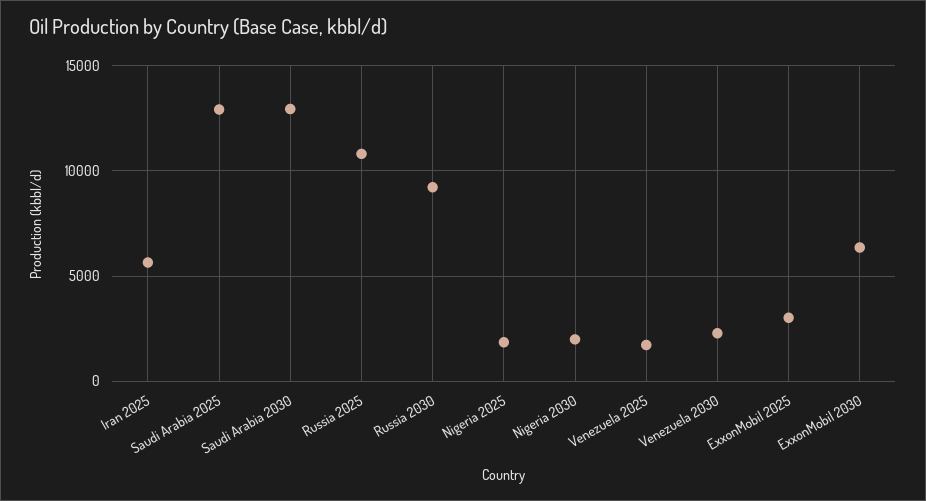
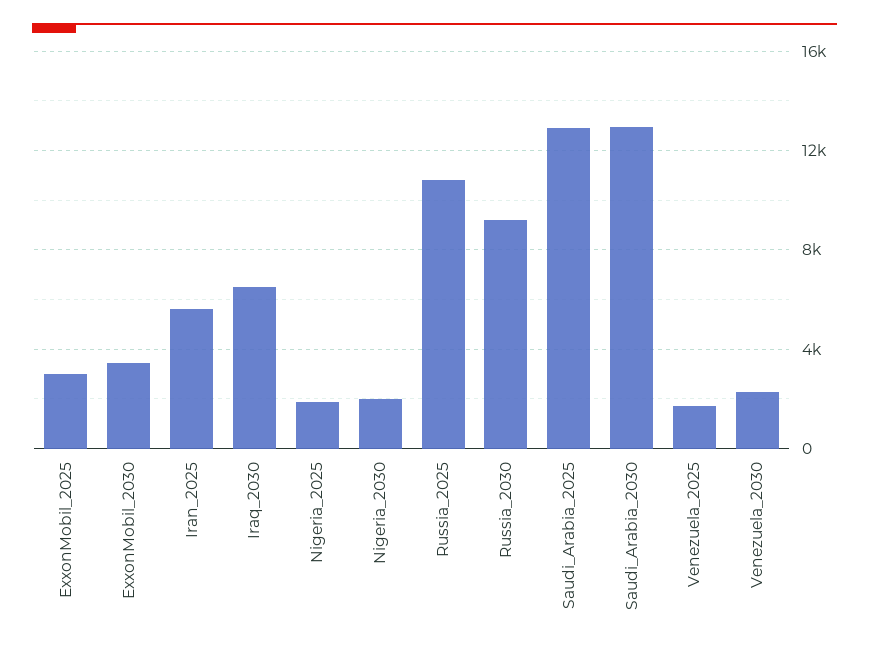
  {
    "Iran 2025": 5500,
    "Saudi Arabia 2025": 13000,
    "Saudi Arabia 2030": 13000,
    "Russia 2025": 11000,
    "Russia 2030": 9000,
    "Nigeria 2025": 2000,
    "Nigeria 2030": 2000,
    "Venezuela 2025": 1500,
    "Venezuela 2030": 2500,
    "ExxonMobil 2025": 3000,
-   "ExxonMobil 2030": 6500
+   "ExxonMobil 2030": 3500,
+   "Iraq_2030": 6500
  }

